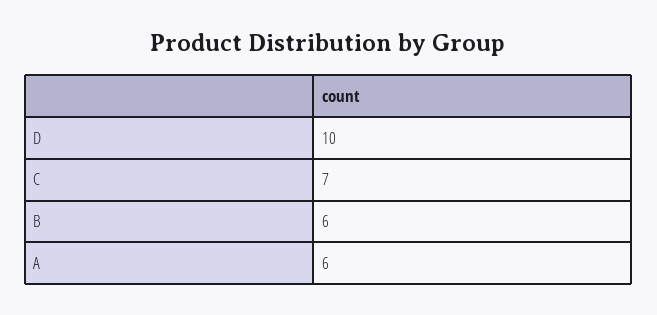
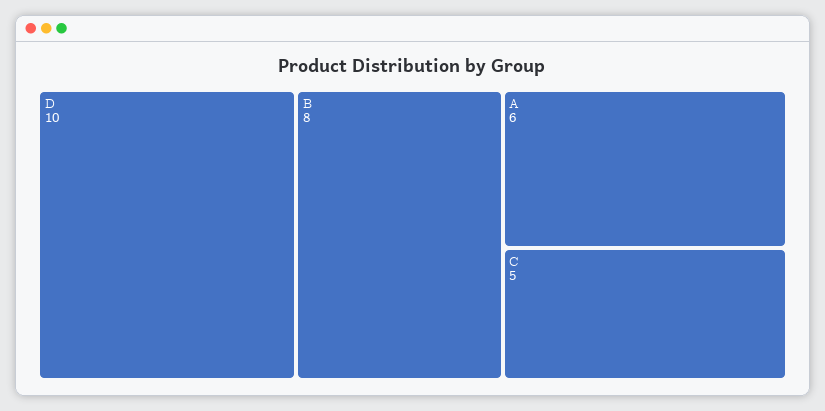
  {
    "D": 10,
-   "C": 7,
+   "C": 5,
-   "B": 6,
+   "B": 8,
    "A": 6
  }

